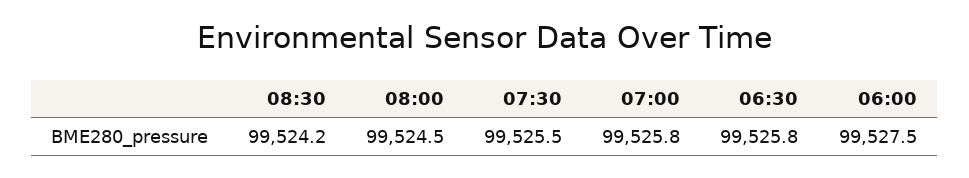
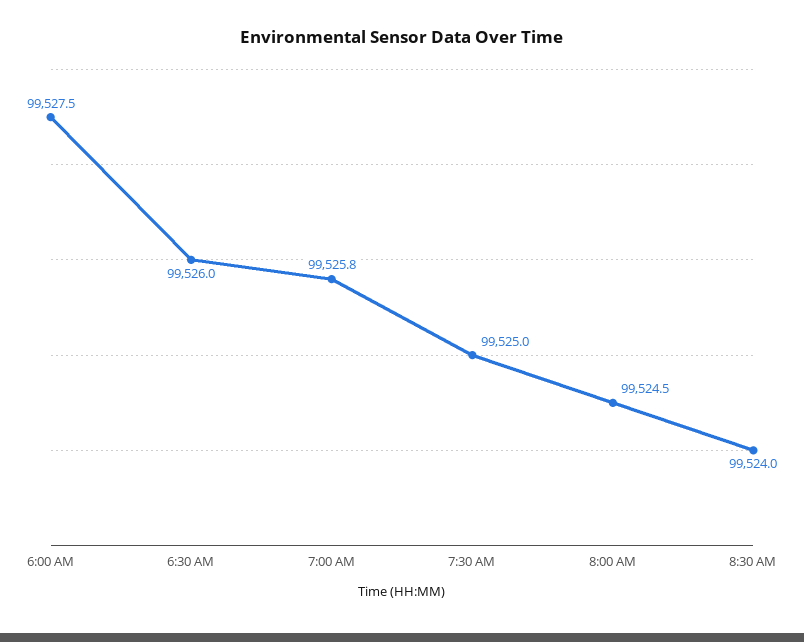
  {
-   "08:30": 99524.2,
+   "08:30": 99524,
    "08:00": 99524.5,
-   "07:30": 99525.5,
+   "07:30": 99525,
    "07:00": 99525.8,
-   "06:30": 99525.8,
+   "06:30": 99526,
    "06:00": 99527.5
  }

